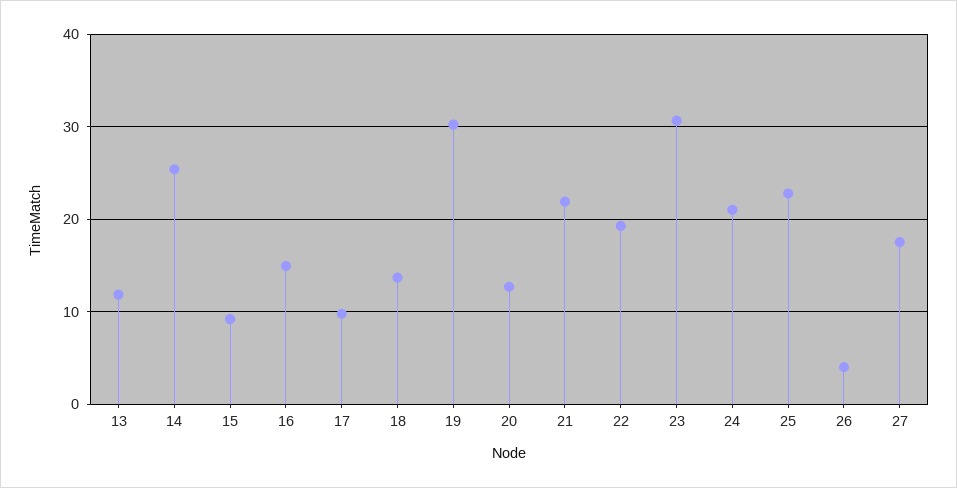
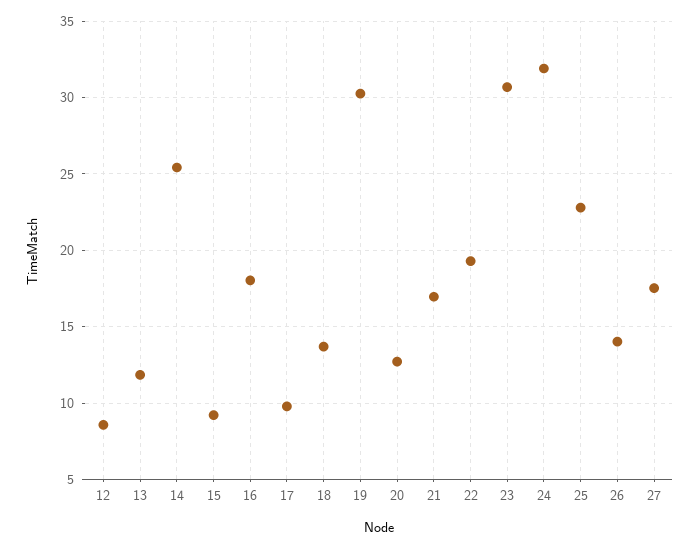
  {
    "13": 12,
    "14": 25.5,
    "15": 9,
-   "16": 15,
+   "16": 18,
    "17": 10,
    "18": 13.5,
    "19": 30.5,
    "20": 12.5,
-   "21": 22,
+   "21": 17,
    "22": 19.5,
    "23": 30.5,
-   "24": 21,
+   "24": 32,
    "25": 23,
-   "26": 4,
+   "26": 14,
-   "27": 17.5
+   "27": 17.5,
+   "12": 8.5
  }

